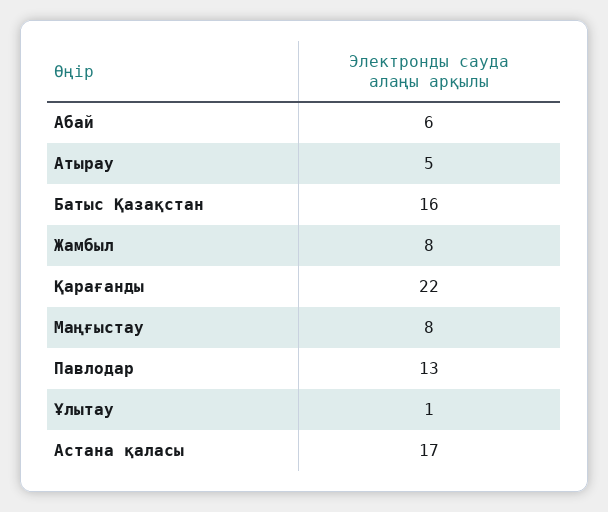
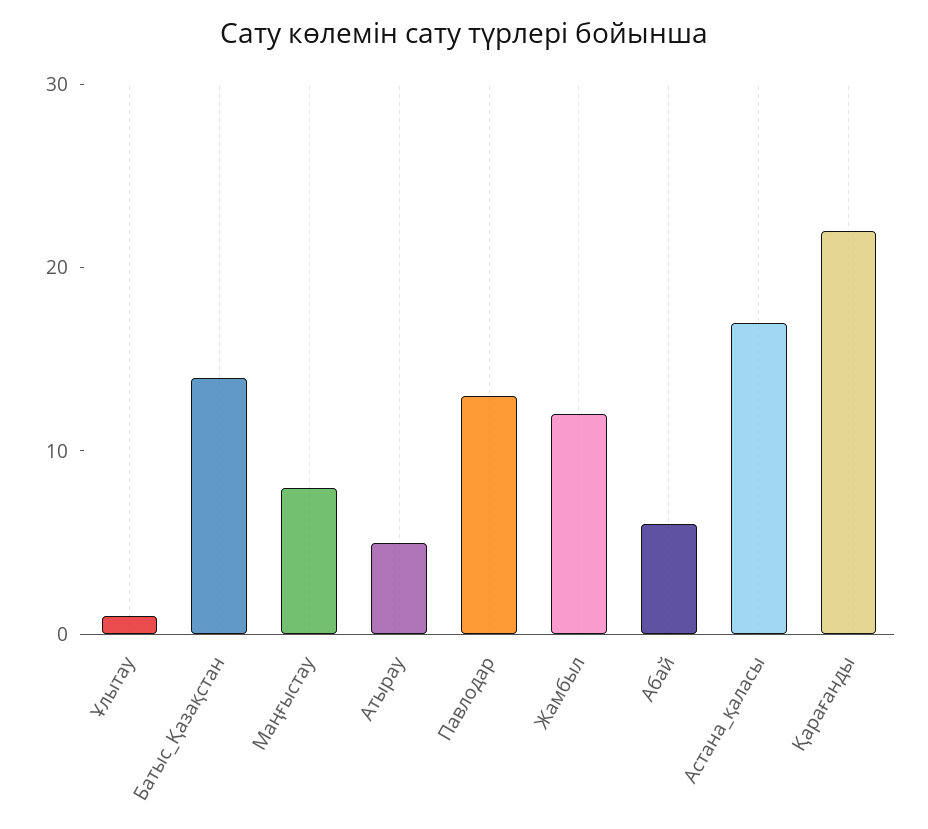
  {
    "Абай": 6,
    "Атырау": 5,
-   "Батыс Қазақстан": 16,
+   "Батыс Қазақстан": 14,
-   "Жамбыл": 8,
+   "Жамбыл": 12,
    "Қарағанды": 22,
    "Маңғыстау": 8,
    "Павлодар": 13,
    "Ұлытау": 1,
    "Астана қаласы": 17
  }

